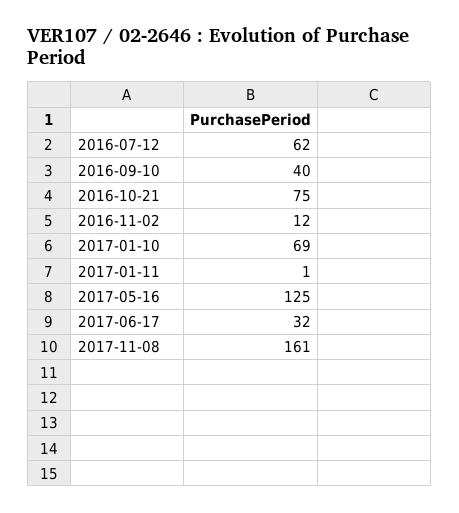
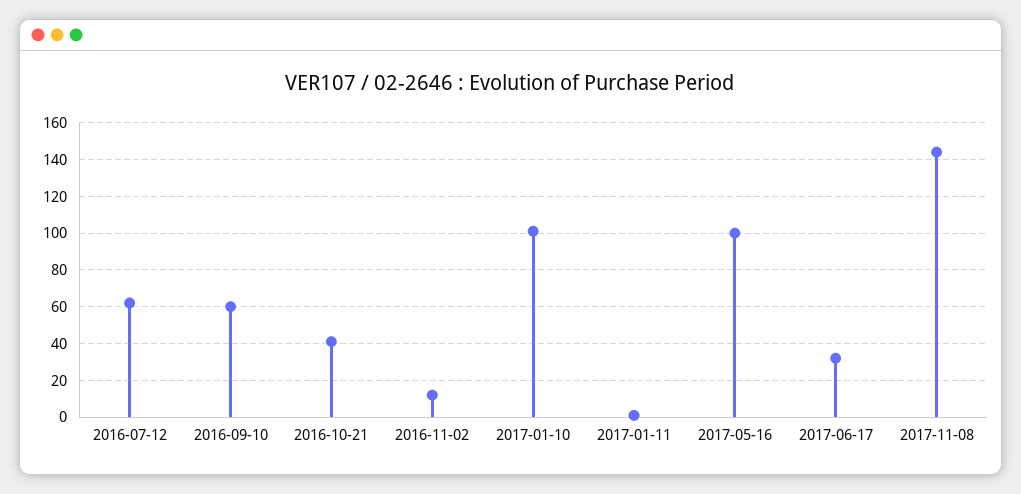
  {
    "2016-07-12": 62,
-   "2016-09-10": 40,
+   "2016-09-10": 60,
-   "2016-10-21": 75,
+   "2016-10-21": 40,
    "2016-11-02": 12,
-   "2017-01-10": 69,
+   "2017-01-10": 100,
    "2017-01-11": 1,
-   "2017-05-16": 125,
+   "2017-05-16": 100,
    "2017-06-17": 32,
-   "2017-11-08": 161
+   "2017-11-08": 145
  }

